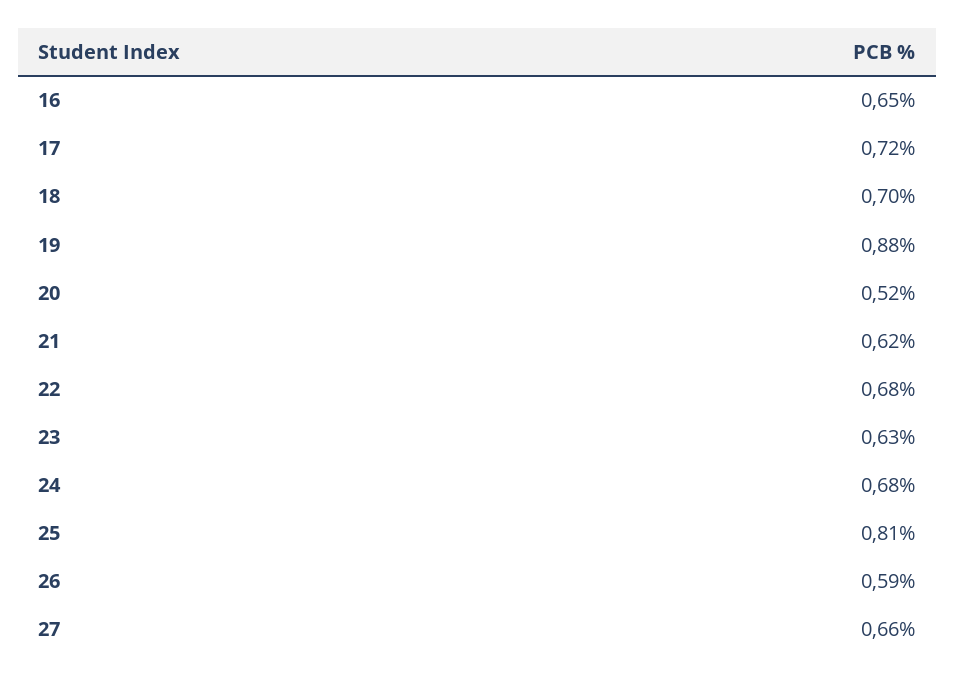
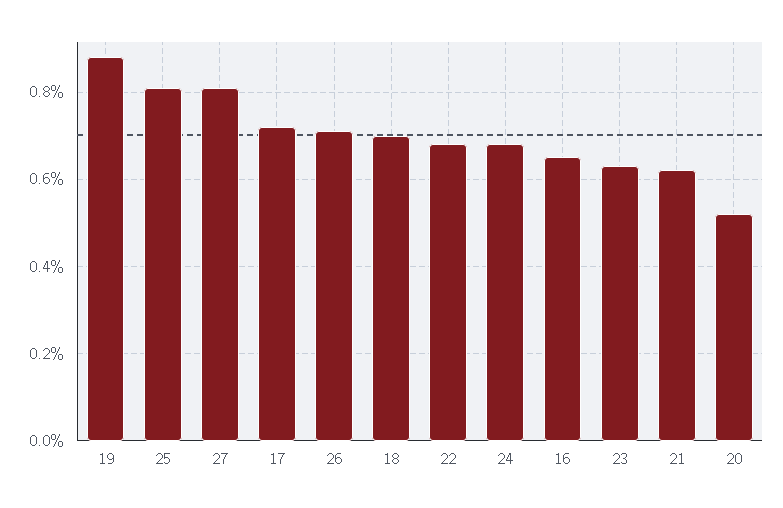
  {
    "16": 0.65,
    "17": 0.72,
    "18": 0.7,
    "19": 0.88,
    "20": 0.52,
    "21": 0.62,
    "22": 0.68,
    "23": 0.63,
    "24": 0.68,
    "25": 0.81,
-   "26": 0.59,
+   "26": 0.7,
-   "27": 0.66
+   "27": 0.8
  }

